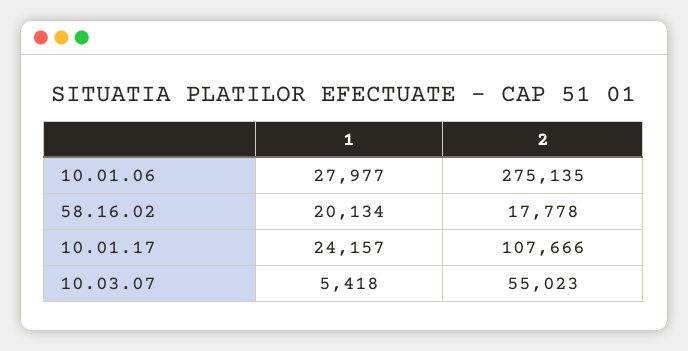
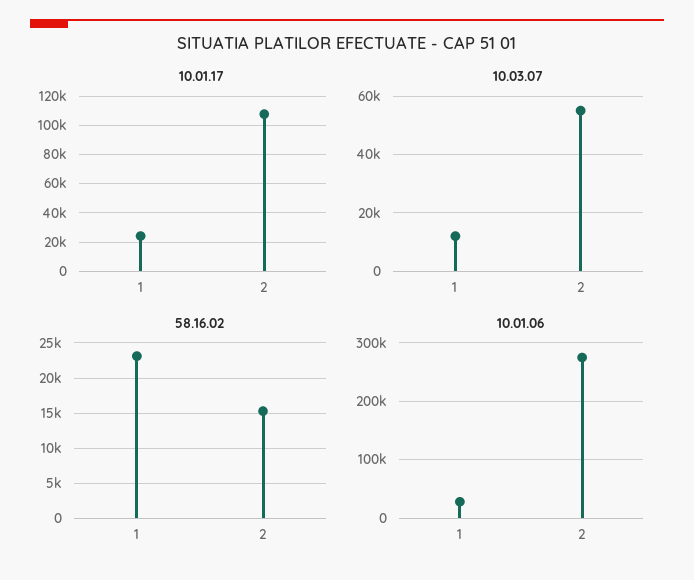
  {
    "10.01.06": {
      "1": 27977,
      "2": 275135
    },
    "58.16.02": {
-     "1": 20134,
+     "1": 23000,
-     "2": 17778
+     "2": 15000
    },
    "10.01.17": {
      "1": 24157,
      "2": 107666
    },
    "10.03.07": {
-     "1": 5418,
+     "1": 12500,
      "2": 55023
    }
  }

